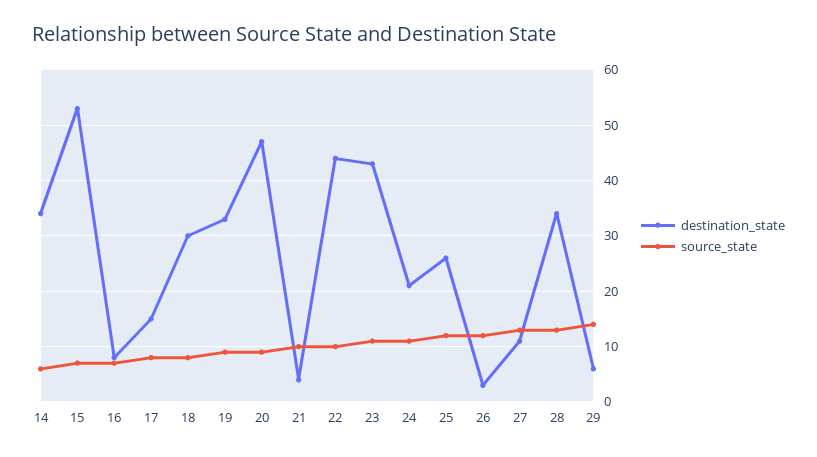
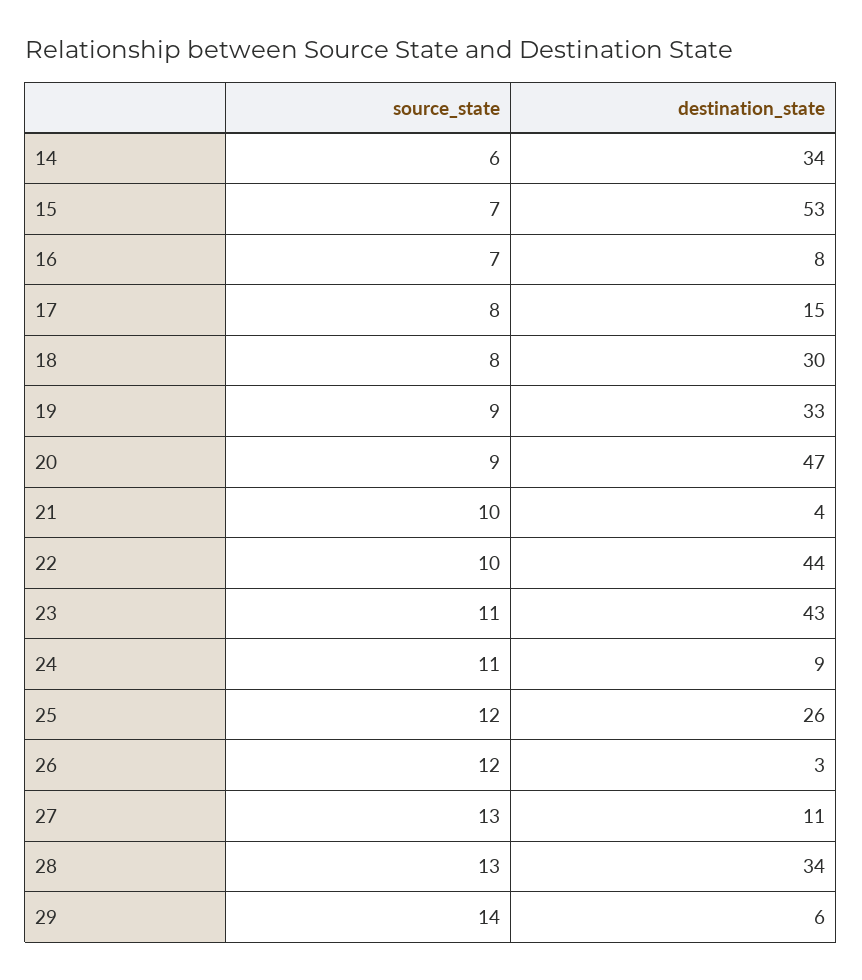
  {
    "destination_state": {
      "14": 34,
      "15": 53,
      "16": 8,
      "17": 15,
      "18": 30,
      "19": 33,
      "20": 47,
      "21": 4,
      "22": 44,
      "23": 43,
-     "24": 20,
+     "24": 9,
      "25": 26,
      "26": 3,
      "27": 11,
      "28": 34,
      "29": 6
    },
    "source_state": {
      "14": 6,
      "15": 7,
      "16": 7,
      "17": 8,
      "18": 8,
      "19": 9,
      "20": 9,
      "21": 10,
      "22": 10,
      "23": 11,
      "24": 11,
      "25": 12,
      "26": 12,
      "27": 13,
      "28": 13,
      "29": 14
    }
  }

